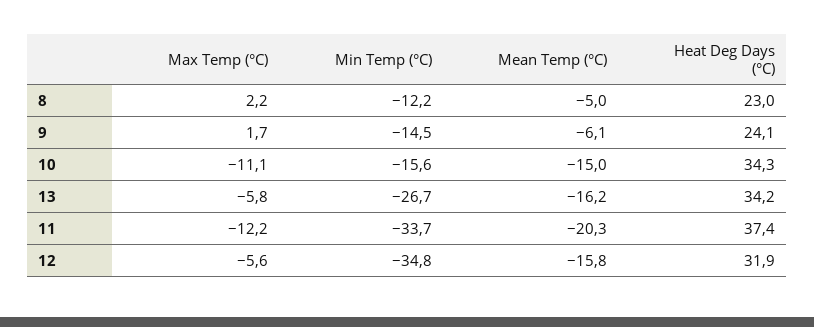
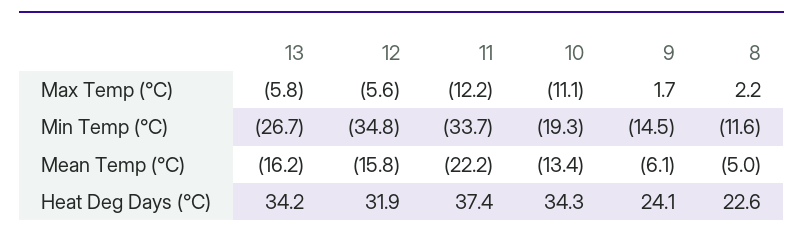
  {
    "Max Temp (°C)": {
      "8": 2.2,
      "9": 1.7,
      "10": -11.1,
      "13": -5.8,
      "11": -12.2,
      "12": -5.6
    },
    "Min Temp (°C)": {
-     "8": -12.2,
+     "8": -11.6,
      "9": -14.5,
-     "10": -15.6,
+     "10": -19.3,
      "13": -26.7,
      "11": -33.7,
      "12": -34.8
    },
    "Mean Temp (°C)": {
      "8": -5,
      "9": -6.1,
-     "10": -15,
+     "10": -13.4,
      "13": -16.2,
-     "11": -20.3,
+     "11": -22.2,
      "12": -15.8
    },
    "Heat Deg Days (°C)": {
-     "8": 23,
+     "8": 22.6,
      "9": 24.1,
      "10": 34.3,
      "13": 34.2,
      "11": 37.4,
      "12": 31.9
    }
  }

